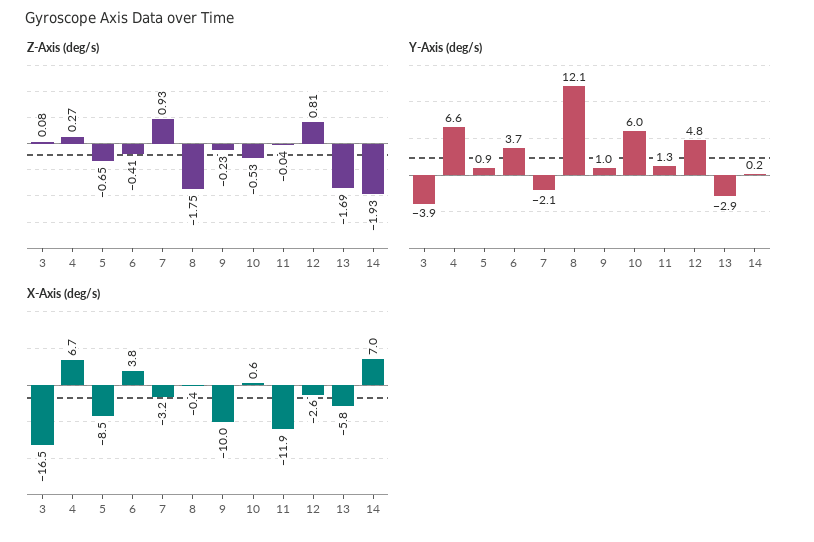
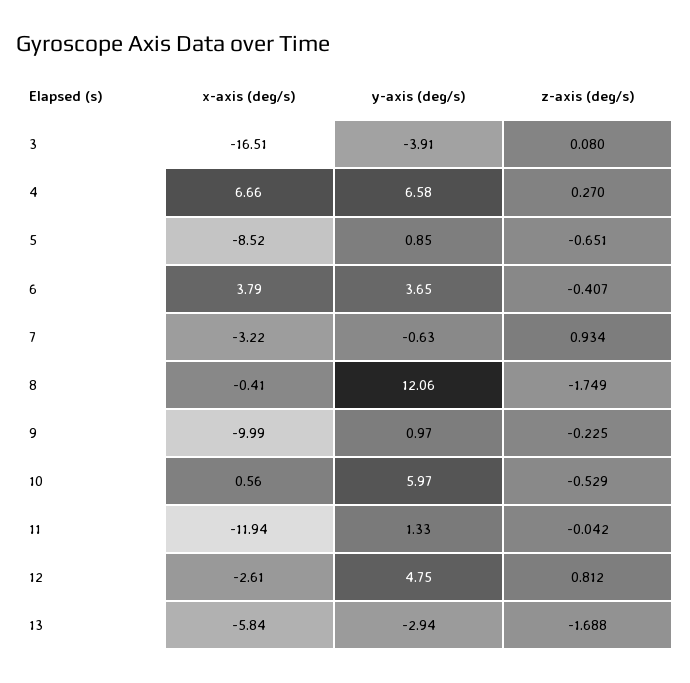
  {
    "Z-Axis (deg/s)": {
      "3": 0.08,
      "4": 0.27,
      "5": -0.651,
      "6": -0.407,
      "7": 0.934,
      "8": -1.749,
      "9": -0.225,
      "10": -0.529,
      "11": -0.042,
      "12": 0.812,
-     "13": -1.688,
+     "13": -1.688
-     "14": -1.93
    },
    "Y-Axis (deg/s)": {
      "3": -3.91,
      "4": 6.58,
      "5": 0.85,
      "6": 3.65,
-     "7": -2.1,
+     "7": -0.63,
      "8": 12.06,
      "9": 0.97,
      "10": 5.97,
      "11": 1.33,
      "12": 4.75,
-     "13": -2.94,
+     "13": -2.94
-     "14": 0.2
    },
    "X-Axis (deg/s)": {
      "3": -16.51,
      "4": 6.66,
      "5": -8.52,
      "6": 3.79,
      "7": -3.22,
      "8": -0.41,
      "9": -9.99,
      "10": 0.56,
      "11": -11.94,
      "12": -2.61,
-     "13": -5.84,
+     "13": -5.84
-     "14": 7
    }
  }

